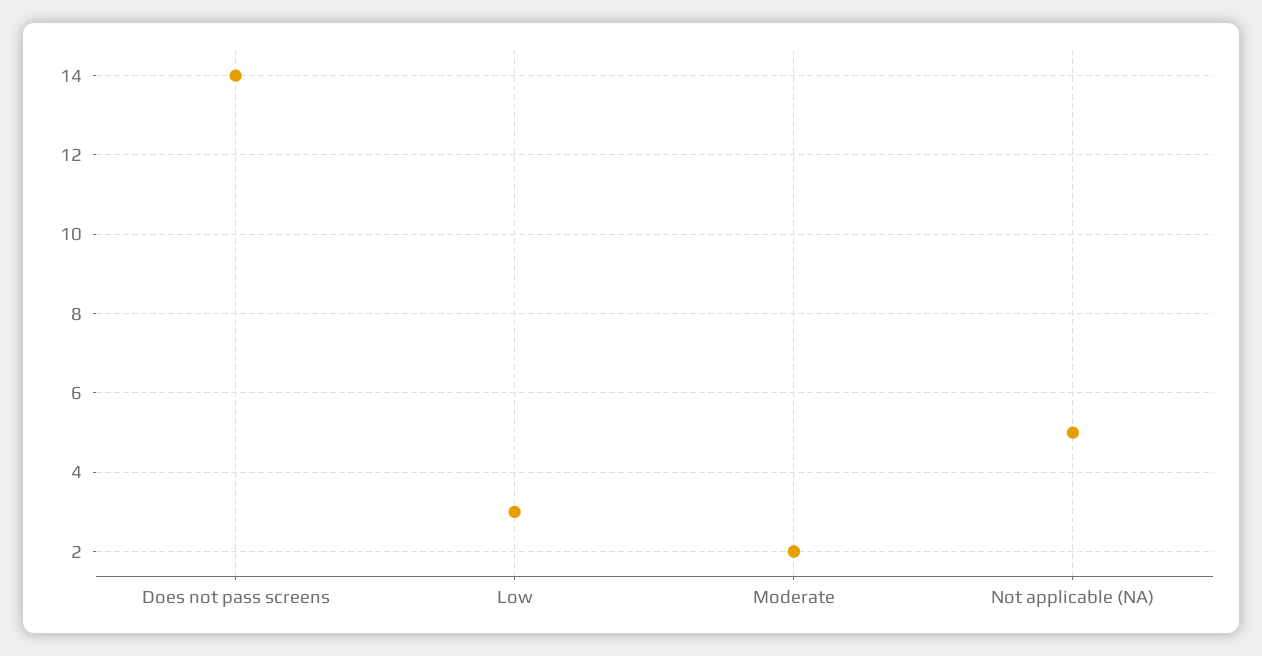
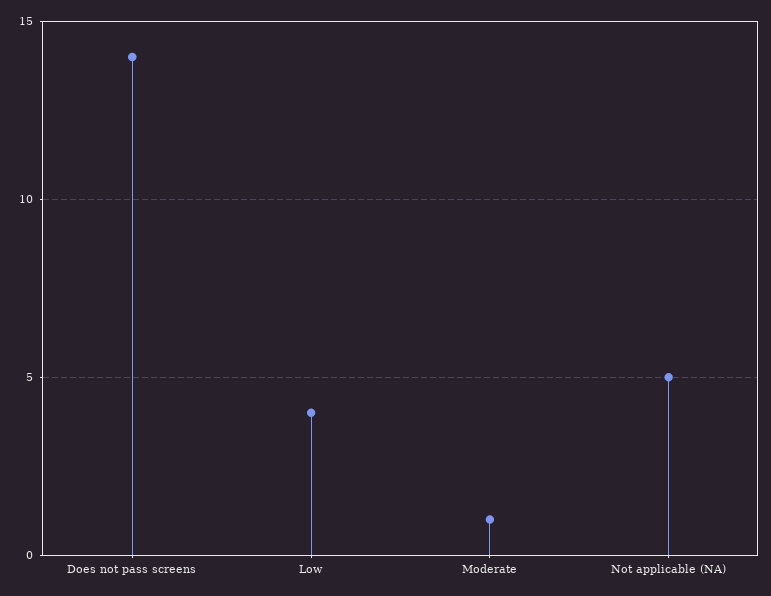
  {
    "Does not pass screens": 14,
-   "Low": 3,
+   "Low": 4,
-   "Moderate": 2,
+   "Moderate": 1,
    "Not applicable (NA)": 5
  }

